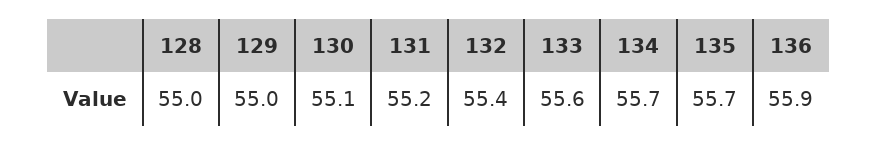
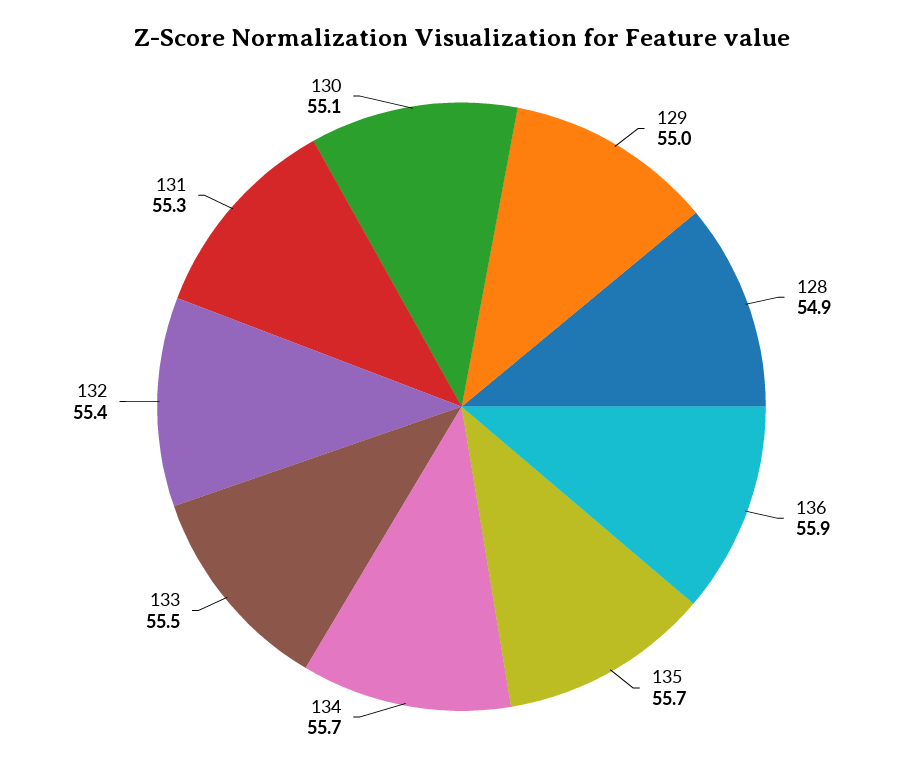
  {
-   "128": 55,
+   "128": 54.9,
    "129": 55,
    "130": 55.1,
-   "131": 55.2,
+   "131": 55.3,
    "132": 55.4,
-   "133": 55.6,
+   "133": 55.5,
    "134": 55.7,
    "135": 55.7,
    "136": 55.9
  }

